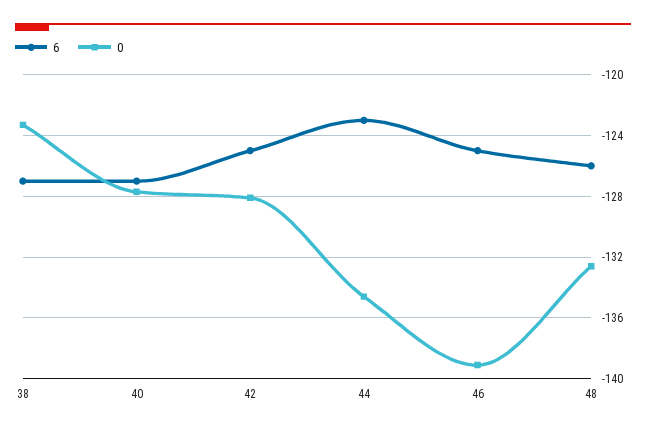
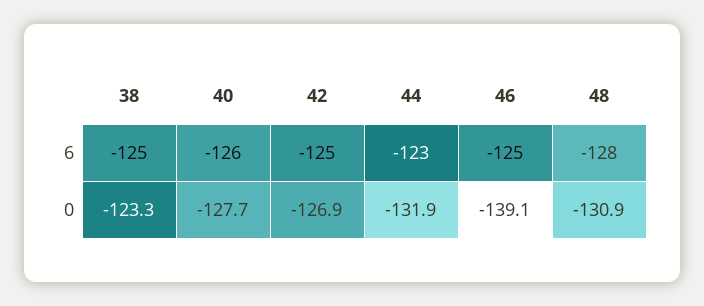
  {
    "6": {
-     "38": -127,
+     "38": -125,
-     "40": -127,
+     "40": -126,
      "42": -125,
      "44": -123,
      "46": -125,
-     "48": -126
+     "48": -128
    },
    "0": {
      "38": -123.3,
      "40": -127.7,
-     "42": -128,
+     "42": -126.9,
-     "44": -134.5,
+     "44": -131.9,
      "46": -139.1,
-     "48": -132.5
+     "48": -130.9
    }
  }

